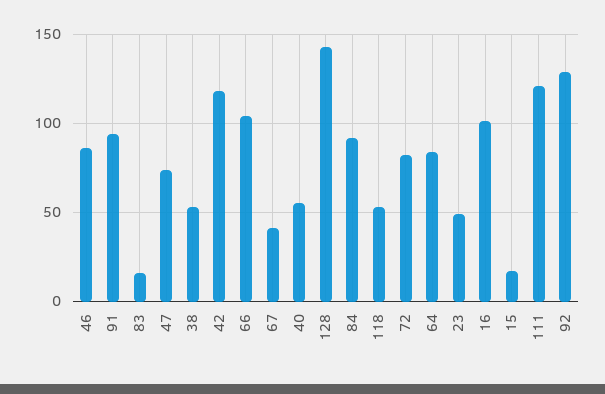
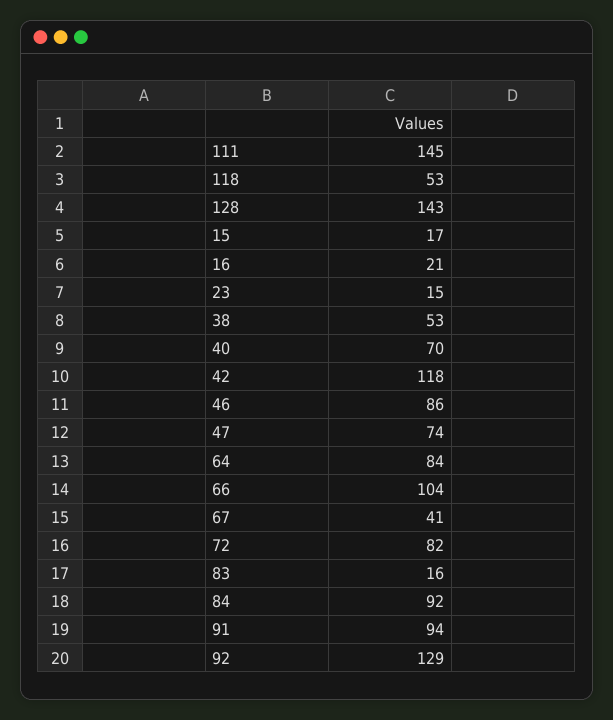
  {
    "46": 86,
    "91": 94,
    "83": 16,
    "47": 74,
    "38": 53,
    "42": 118,
    "66": 104,
    "67": 41,
-   "40": 55,
+   "40": 70,
    "128": 143,
    "84": 92,
    "118": 53,
    "72": 82,
    "64": 84,
-   "23": 50,
+   "23": 15,
-   "16": 100,
+   "16": 21,
    "15": 17,
-   "111": 120,
+   "111": 145,
    "92": 129
  }

